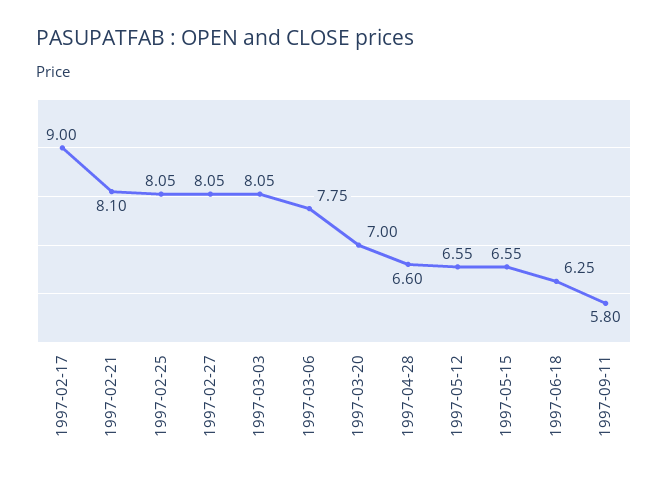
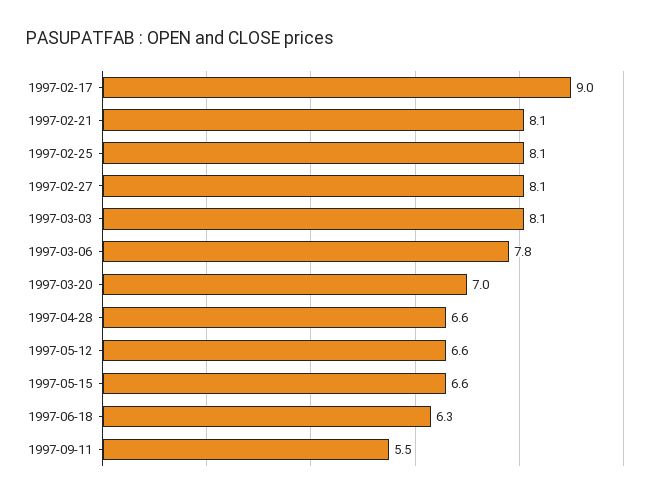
  {
    "1997-02-17": 9,
    "1997-02-21": 8.1,
    "1997-02-25": 8.05,
    "1997-02-27": 8.05,
    "1997-03-03": 8.05,
    "1997-03-06": 7.75,
    "1997-03-20": 7,
    "1997-04-28": 6.6,
    "1997-05-12": 6.55,
    "1997-05-15": 6.55,
    "1997-06-18": 6.25,
-   "1997-09-11": 5.8
+   "1997-09-11": 5.5
  }

